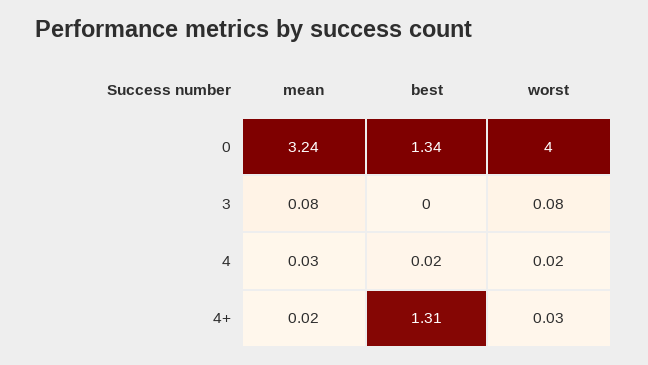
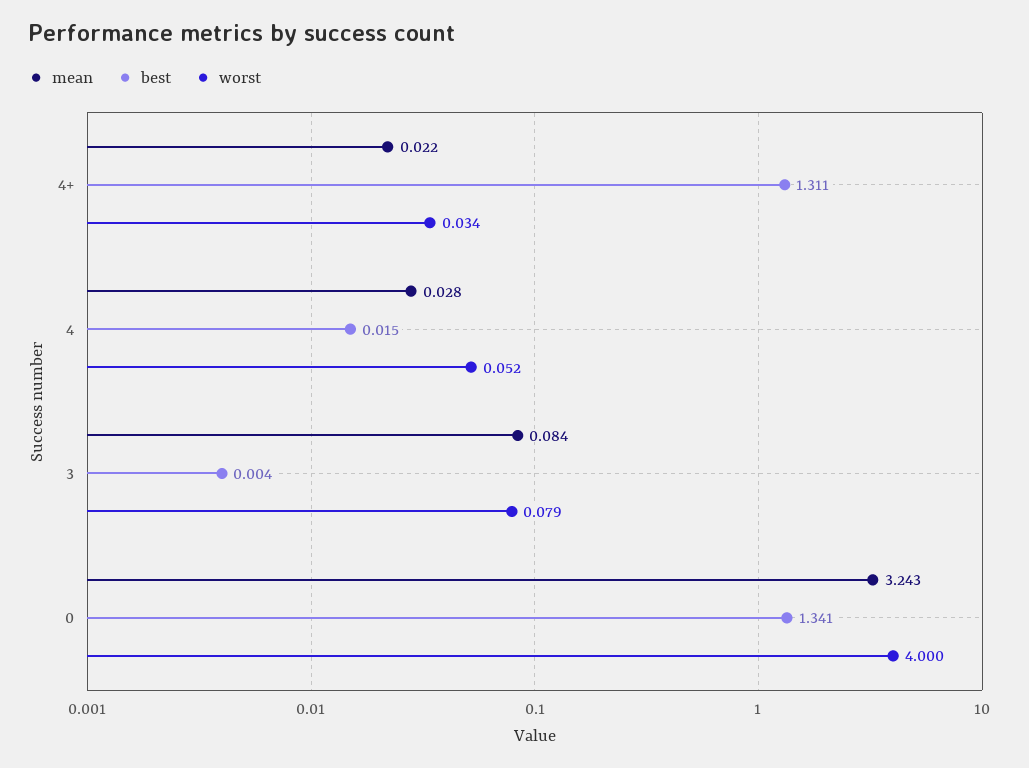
  {
    "mean": {
      "0": 3.243,
      "3": 0.084,
      "4": 0.028,
      "4+": 0.022
    },
    "best": {
      "0": 1.341,
      "3": 0.004,
      "4": 0.015,
      "4+": 1.311
    },
    "worst": {
      "0": 4,
      "3": 0.079,
-     "4": 0.02,
+     "4": 0.052,
      "4+": 0.034
    }
  }

